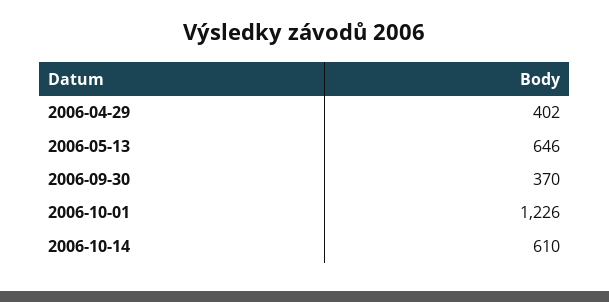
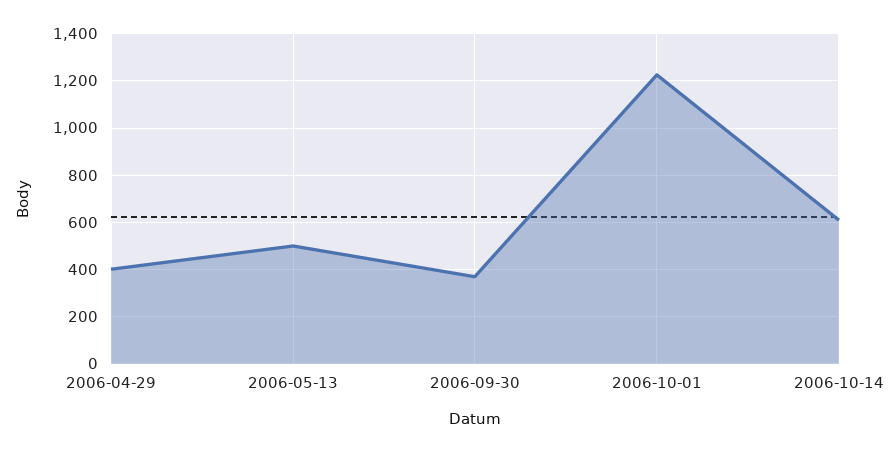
  {
    "2006-04-29": 402,
-   "2006-05-13": 646,
+   "2006-05-13": 500,
    "2006-09-30": 370,
    "2006-10-01": 1226,
    "2006-10-14": 610
  }

